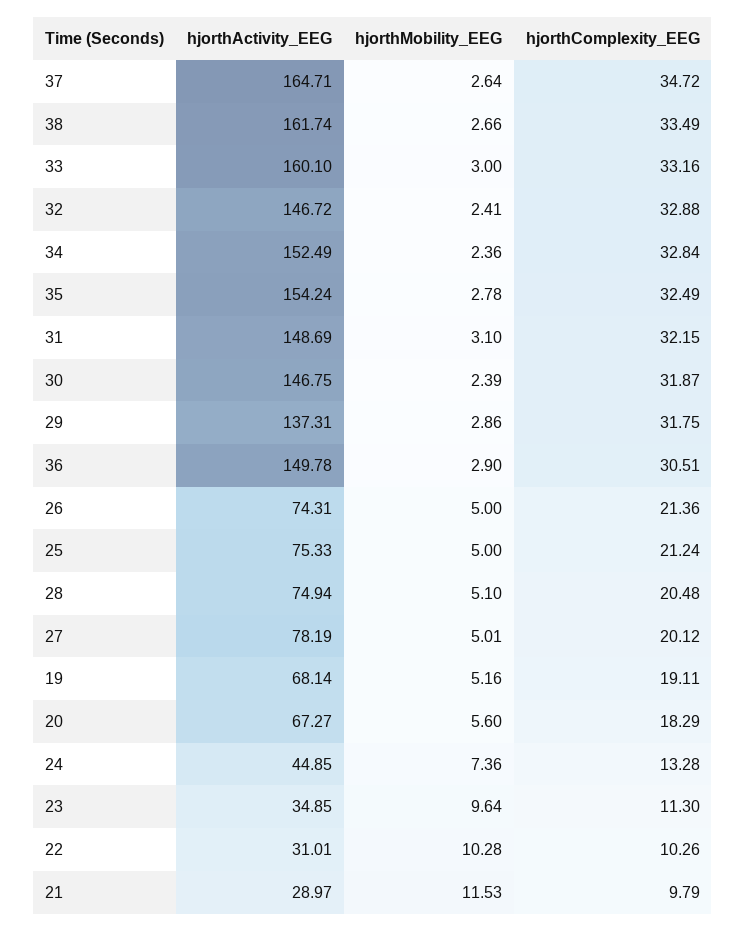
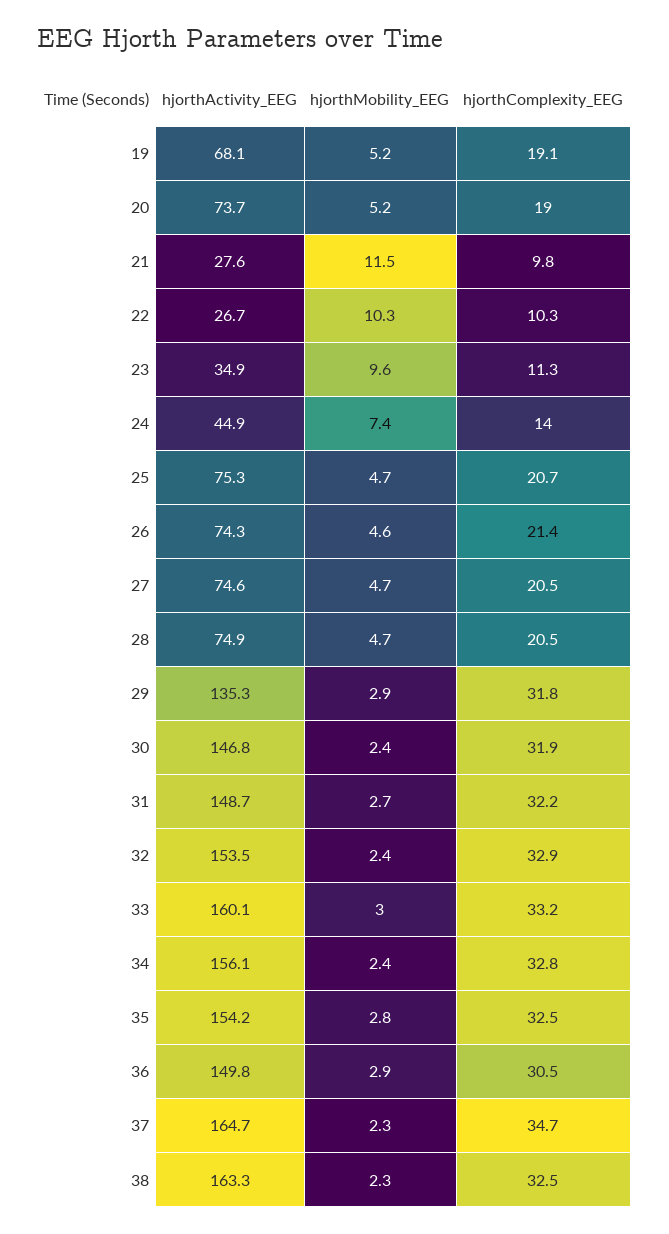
  {
    "hjorthActivity_EEG": {
      "37": 164.71,
-     "38": 161.74,
+     "38": 163.3,
      "33": 160.1,
-     "32": 146.72,
+     "32": 153.5,
-     "34": 152.49,
+     "34": 156.1,
      "35": 154.24,
      "31": 148.69,
      "30": 146.75,
-     "29": 137.31,
+     "29": 135.3,
      "36": 149.78,
      "26": 74.31,
      "25": 75.33,
      "28": 74.94,
-     "27": 78.19,
+     "27": 74.6,
      "19": 68.14,
-     "20": 67.27,
+     "20": 73.7,
      "24": 44.85,
      "23": 34.85,
-     "22": 31.01,
+     "22": 26.7,
-     "21": 28.97
+     "21": 27.6
    },
    "hjorthMobility_EEG": {
-     "37": 2.64,
+     "37": 2.3,
-     "38": 2.66,
+     "38": 2.3,
      "33": 3,
      "32": 2.41,
      "34": 2.36,
      "35": 2.78,
-     "31": 3.1,
+     "31": 2.7,
      "30": 2.39,
      "29": 2.86,
      "36": 2.9,
-     "26": 5,
+     "26": 4.6,
-     "25": 5,
+     "25": 4.7,
-     "28": 5.1,
+     "28": 4.7,
-     "27": 5.01,
+     "27": 4.7,
      "19": 5.16,
-     "20": 5.6,
+     "20": 5.2,
      "24": 7.36,
      "23": 9.64,
      "22": 10.28,
      "21": 11.53
    },
    "hjorthComplexity_EEG": {
      "37": 34.72,
-     "38": 33.49,
+     "38": 32.5,
      "33": 33.16,
      "32": 32.88,
      "34": 32.84,
      "35": 32.49,
      "31": 32.15,
      "30": 31.87,
      "29": 31.75,
      "36": 30.51,
      "26": 21.36,
-     "25": 21.24,
+     "25": 20.7,
      "28": 20.48,
-     "27": 20.12,
+     "27": 20.5,
      "19": 19.11,
-     "20": 18.29,
+     "20": 19,
-     "24": 13.28,
+     "24": 14,
      "23": 11.3,
      "22": 10.26,
      "21": 9.79
    }
  }

